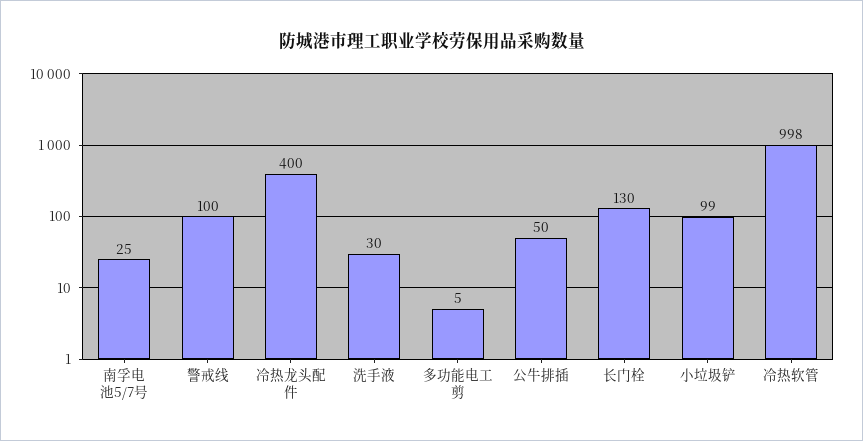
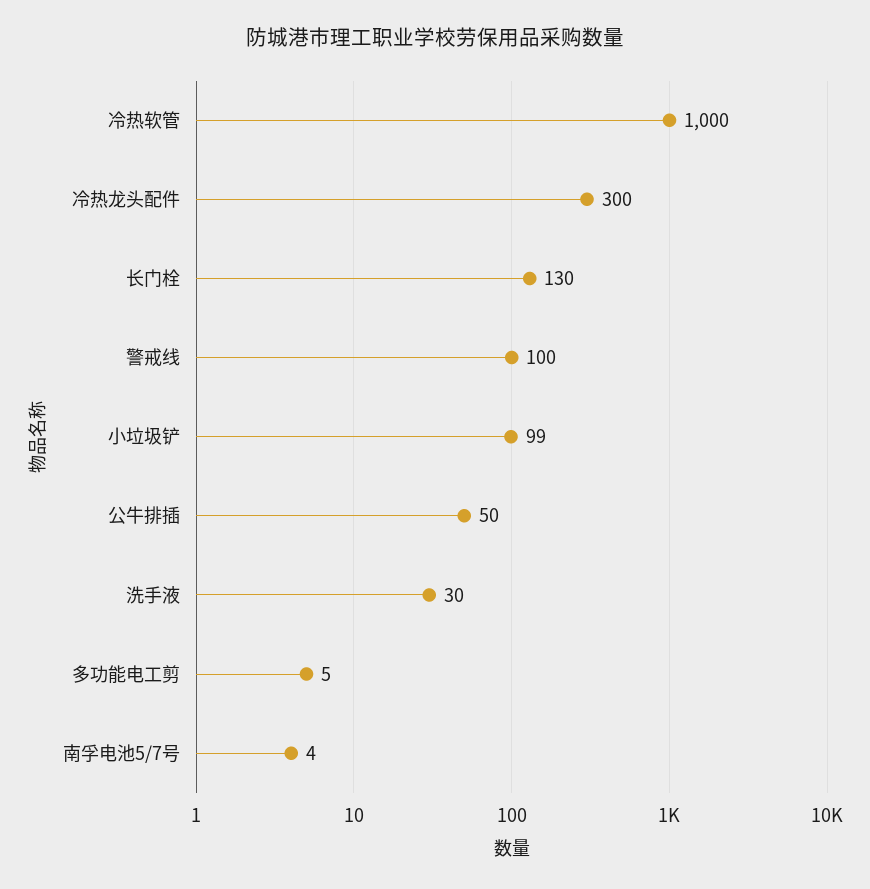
  {
-   "南孚电池5/7号": 25,
+   "南孚电池5/7号": 4,
    "警戒线": 100,
-   "冷热龙头配件": 400,
+   "冷热龙头配件": 300,
    "洗手液": 30,
    "多功能电工剪": 5,
    "公牛排插": 50,
    "长门栓": 130,
    "小垃圾铲": 99,
-   "冷热软管": 998
+   "冷热软管": 1000
  }

